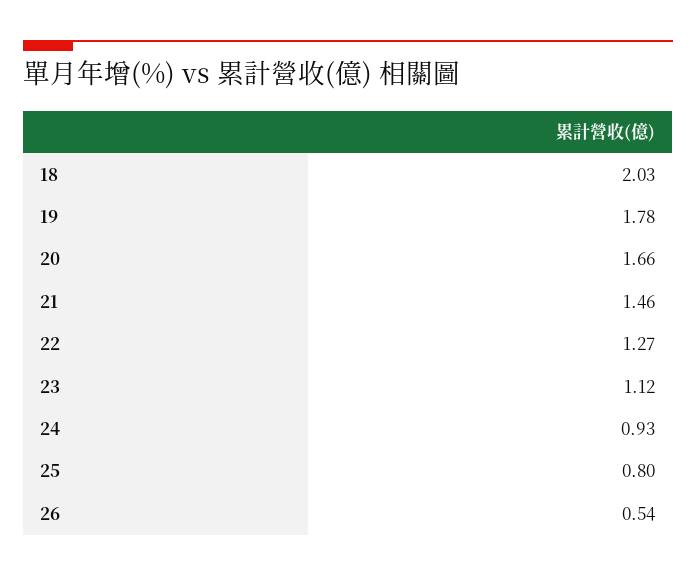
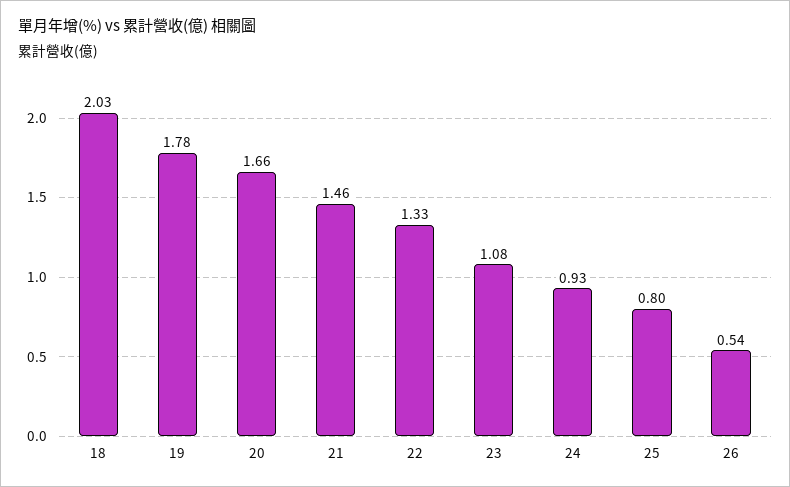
  {
    "18": 2.03,
    "19": 1.78,
    "20": 1.66,
    "21": 1.46,
-   "22": 1.27,
+   "22": 1.33,
-   "23": 1.12,
+   "23": 1.08,
    "24": 0.93,
    "25": 0.8,
    "26": 0.54
  }

